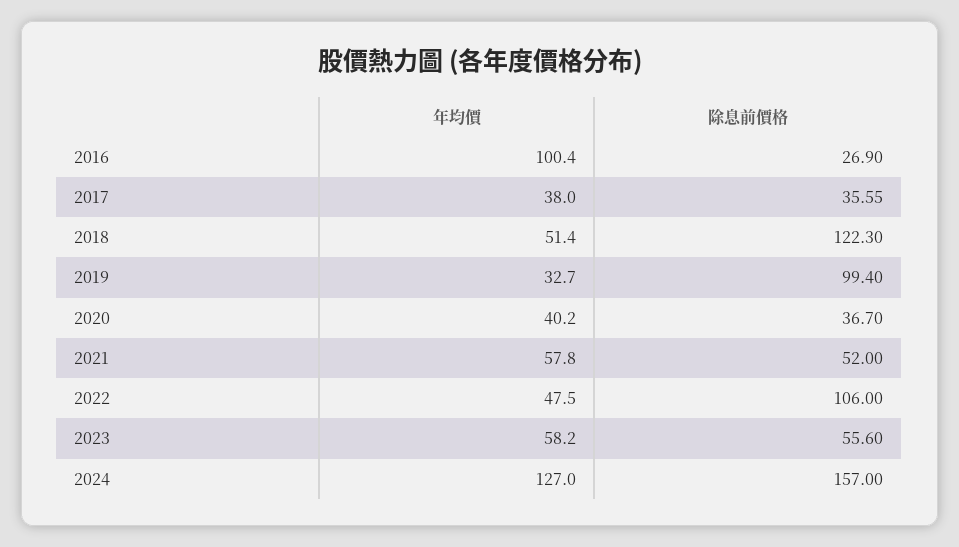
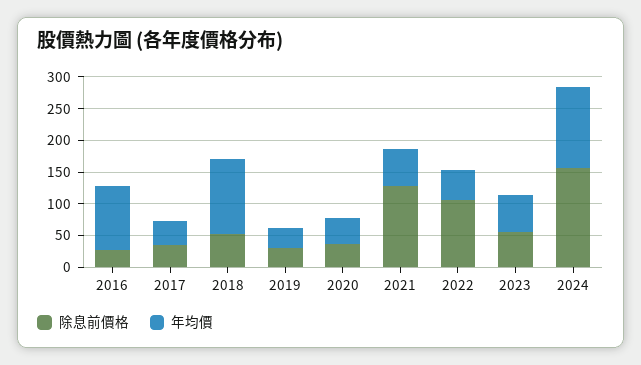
  {
    "年均價": {
      "2016": 100.4,
      "2017": 38,
-     "2018": 51.4,
+     "2018": 125,
      "2019": 32.7,
      "2020": 40.2,
      "2021": 57.8,
      "2022": 47.5,
      "2023": 58.2,
      "2024": 127
    },
    "除息前價格": {
      "2016": 26.9,
      "2017": 35.55,
-     "2018": 122.3,
+     "2018": 50,
-     "2019": 99.4,
+     "2019": 25,
      "2020": 36.7,
-     "2021": 52,
+     "2021": 125,
      "2022": 106,
      "2023": 55.6,
      "2024": 157
    }
  }

